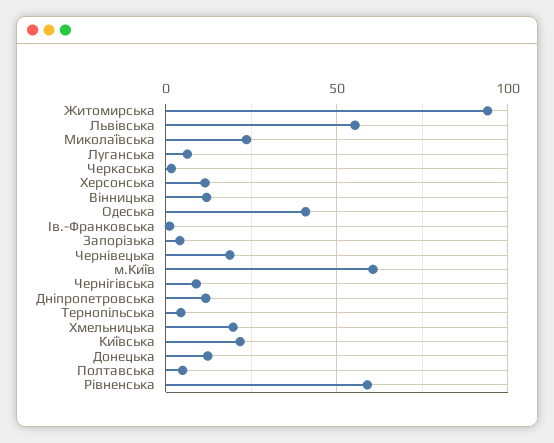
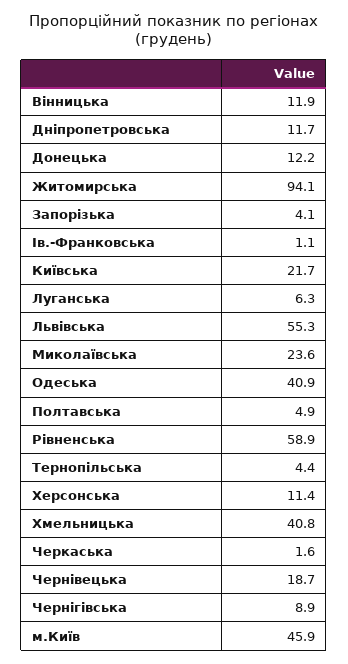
  {
    "Житомирська": 94.1,
    "Львівська": 55.3,
    "Миколаївська": 23.6,
    "Луганська": 6.3,
    "Черкаська": 1.6,
    "Херсонська": 11.4,
    "Вінницька": 11.9,
    "Одеська": 40.9,
    "Ів.-Франковська": 1.1,
    "Запорізька": 4.1,
    "Чернівецька": 18.7,
-   "м.Київ": 60,
+   "м.Київ": 45.9,
    "Чернігівська": 8.9,
    "Дніпропетровська": 11.7,
    "Тернопільська": 4.4,
-   "Хмельницька": 20,
+   "Хмельницька": 40.8,
    "Київська": 21.7,
    "Донецька": 12.2,
    "Полтавська": 4.9,
    "Рівненська": 58.9
  }

